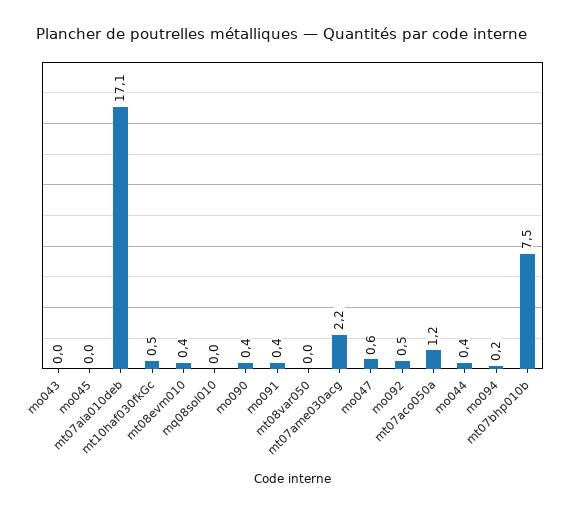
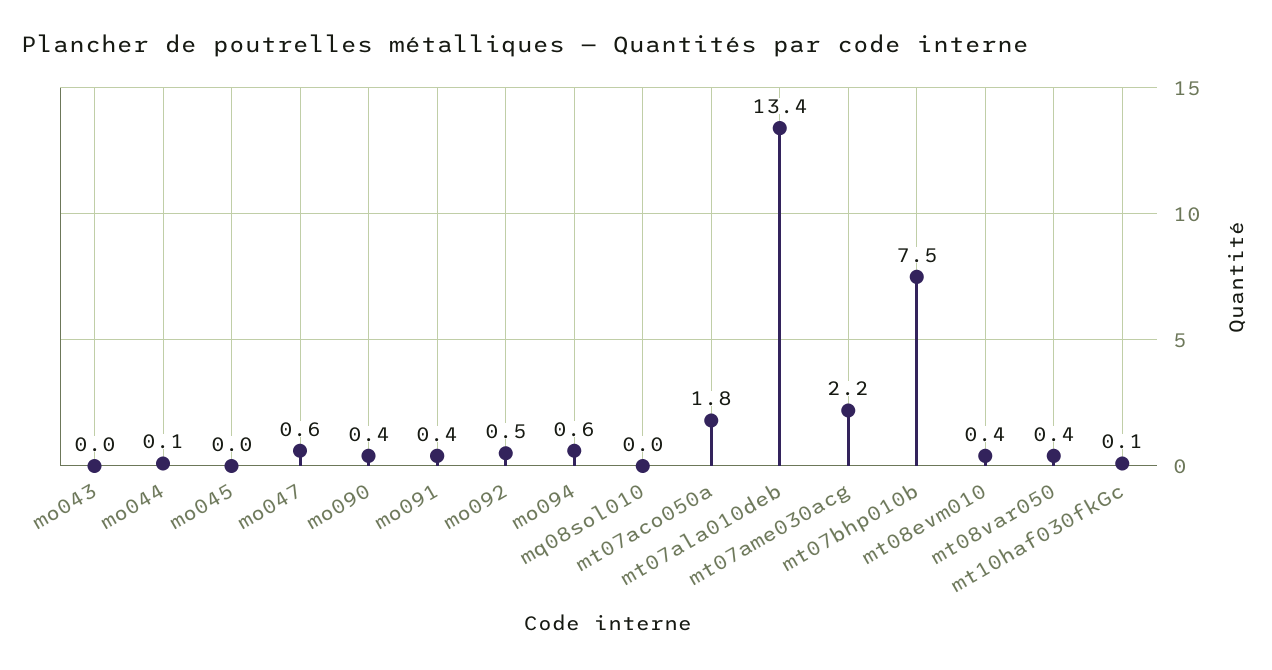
  {
    "mo043": 0,
    "mo045": 0,
-   "mt07ala010deb": 17.1,
+   "mt07ala010deb": 13.4,
-   "mt10haf030fkGc": 0.5,
+   "mt10haf030fkGc": 0.1,
    "mt08evm010": 0.4,
    "mq08sol010": 0,
    "mo090": 0.4,
    "mo091": 0.4,
-   "mt08var050": 0,
+   "mt08var050": 0.4,
    "mt07ame030acg": 2.2,
    "mo047": 0.6,
    "mo092": 0.5,
-   "mt07aco050a": 1.2,
+   "mt07aco050a": 1.8,
-   "mo044": 0.4,
+   "mo044": 0.1,
-   "mo094": 0.2,
+   "mo094": 0.6,
    "mt07bhp010b": 7.5
  }

